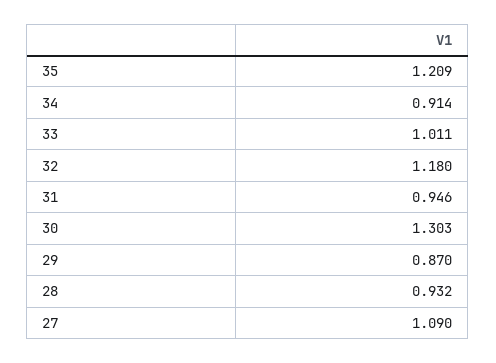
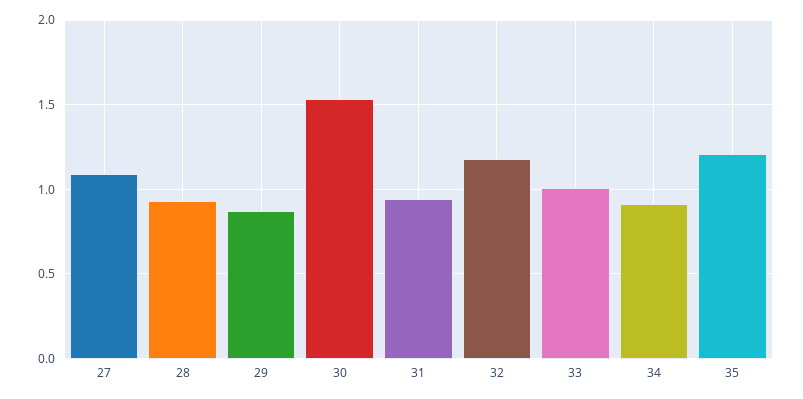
  {
    "35": 1.209,
    "34": 0.914,
    "33": 1.011,
    "32": 1.18,
    "31": 0.946,
-   "30": 1.303,
+   "30": 1.55,
    "29": 0.87,
    "28": 0.932,
    "27": 1.09
  }

